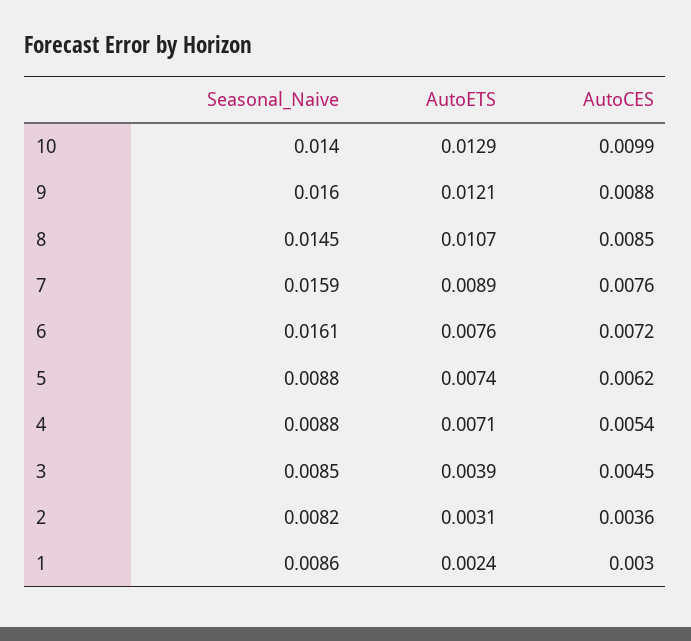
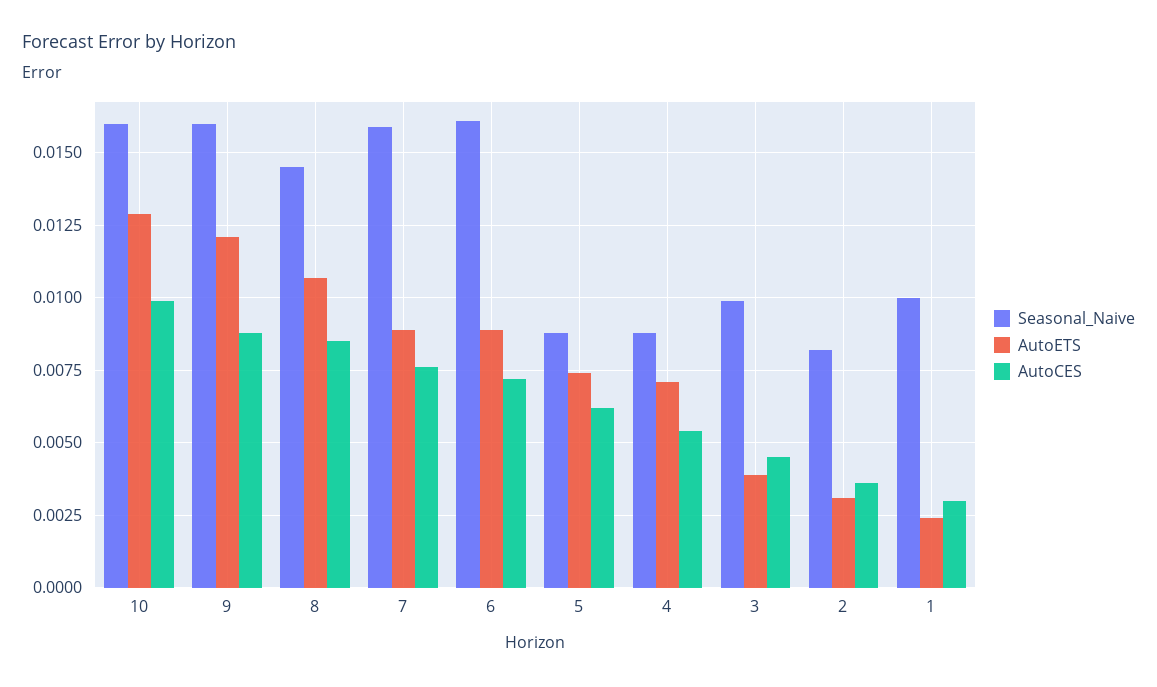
  {
    "Seasonal_Naive": {
-     "10": 0.014,
+     "10": 0.016,
      "9": 0.016,
      "8": 0.0145,
      "7": 0.0159,
      "6": 0.0161,
      "5": 0.0088,
      "4": 0.0088,
-     "3": 0.0085,
+     "3": 0.01,
      "2": 0.0082,
-     "1": 0.0086
+     "1": 0.01
    },
    "AutoETS": {
      "10": 0.0129,
      "9": 0.0121,
      "8": 0.0107,
      "7": 0.0089,
-     "6": 0.0076,
+     "6": 0.009,
      "5": 0.0074,
      "4": 0.0071,
      "3": 0.0039,
      "2": 0.0031,
      "1": 0.0024
    },
    "AutoCES": {
      "10": 0.0099,
      "9": 0.0088,
      "8": 0.0085,
      "7": 0.0076,
      "6": 0.0072,
      "5": 0.0062,
      "4": 0.0054,
      "3": 0.0045,
      "2": 0.0036,
      "1": 0.003
    }
  }

